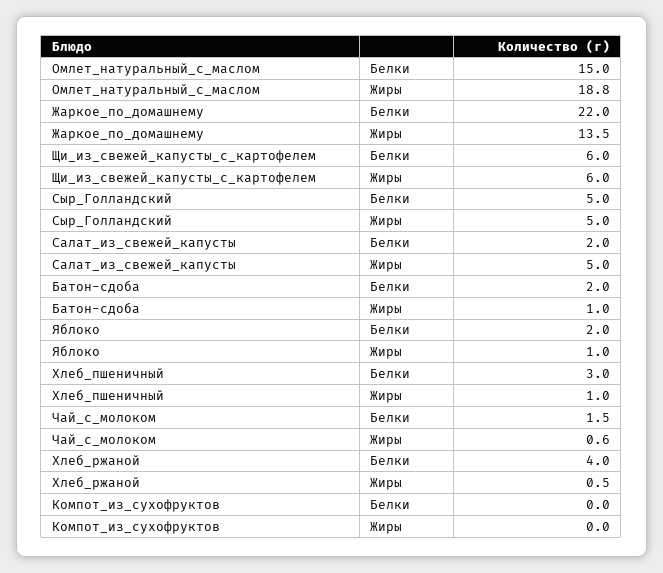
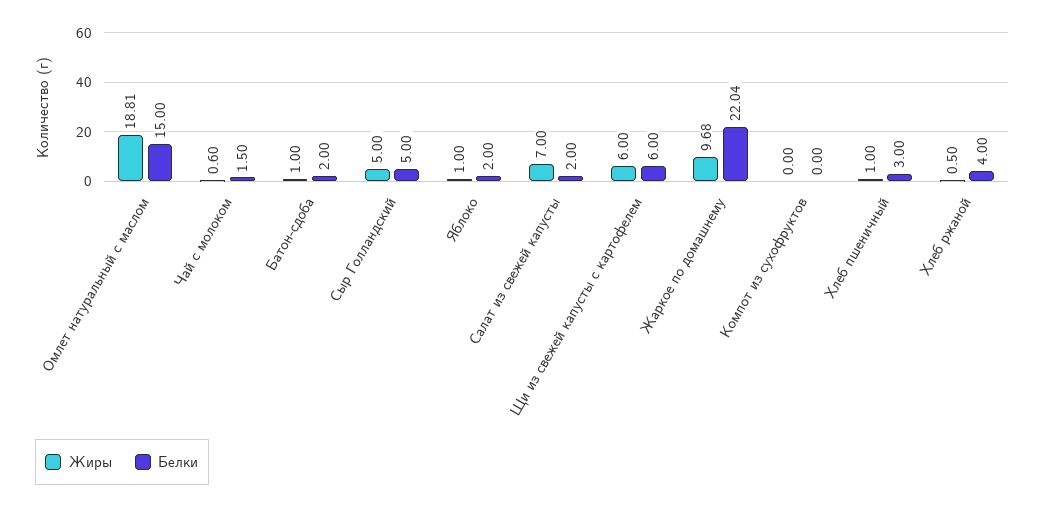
  {
    "Белки": {
      "Омлет_натуральный_с_маслом": 15,
      "Жаркое_по_домашнему": 22.04,
      "Щи_из_свежей_капусты_с_картофелем": 6,
      "Сыр_Голландский": 5,
      "Салат_из_свежей_капусты": 2,
      "Батон-сдоба": 2,
      "Яблоко": 2,
      "Хлеб_пшеничный": 3,
      "Чай_с_молоком": 1.5,
      "Хлеб_ржаной": 4,
      "Компот_из_сухофруктов": 0
    },
    "Жиры": {
      "Омлет_натуральный_с_маслом": 18.81,
-     "Жаркое_по_домашнему": 13.5,
+     "Жаркое_по_домашнему": 9.68,
      "Щи_из_свежей_капусты_с_картофелем": 6,
      "Сыр_Голландский": 5,
-     "Салат_из_свежей_капусты": 5,
+     "Салат_из_свежей_капусты": 7,
      "Батон-сдоба": 1,
      "Яблоко": 1,
      "Хлеб_пшеничный": 1,
      "Чай_с_молоком": 0.6,
      "Хлеб_ржаной": 0.5,
      "Компот_из_сухофруктов": 0
    }
  }

